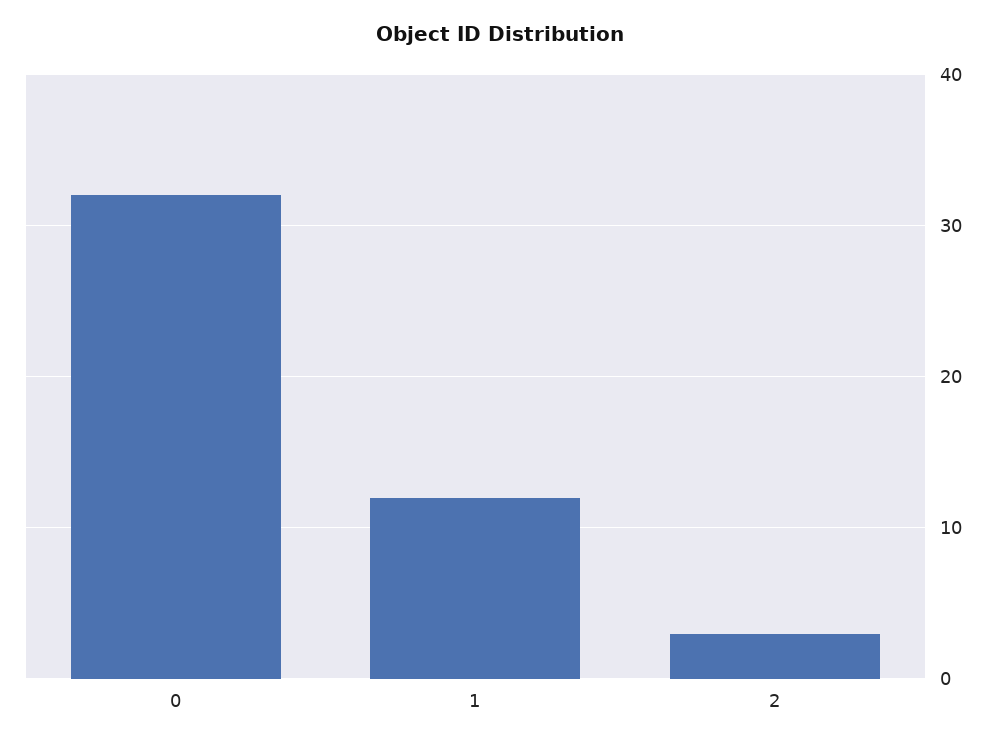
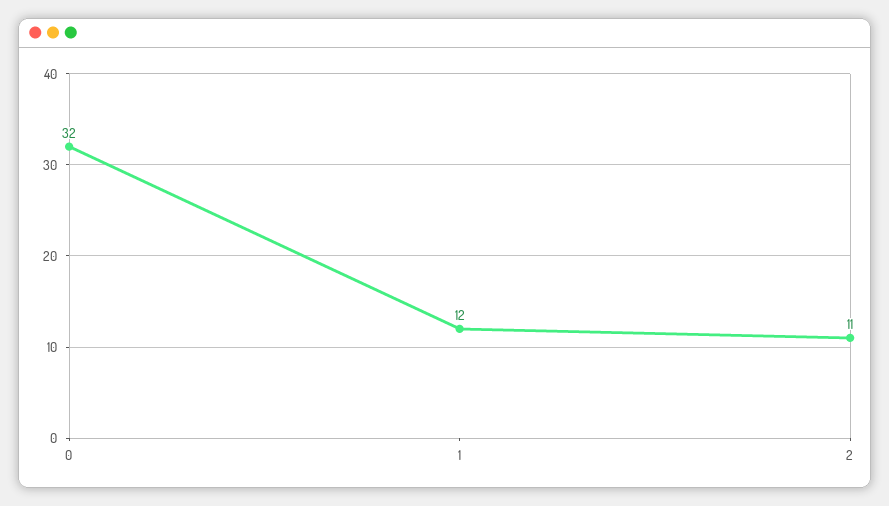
  {
    "0": 32,
    "1": 12,
-   "2": 3
+   "2": 11
  }

